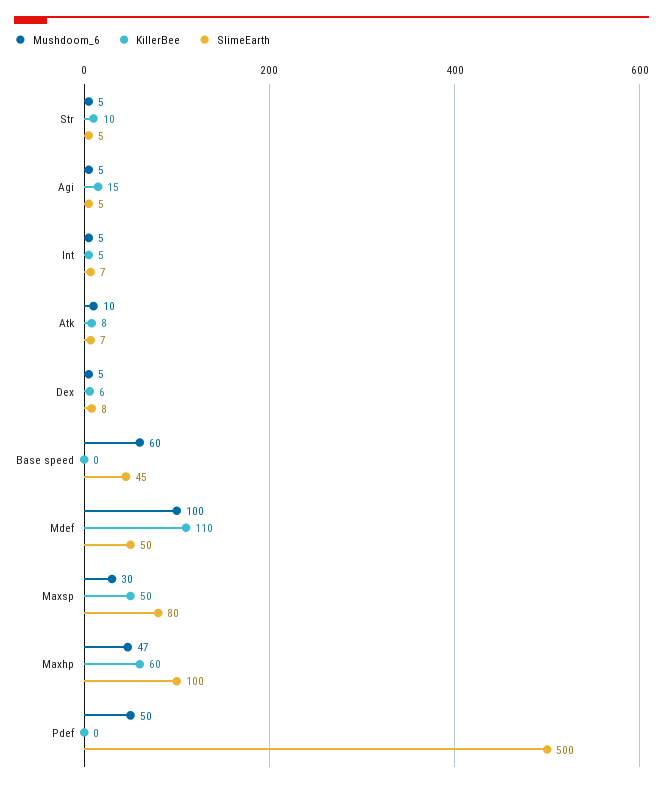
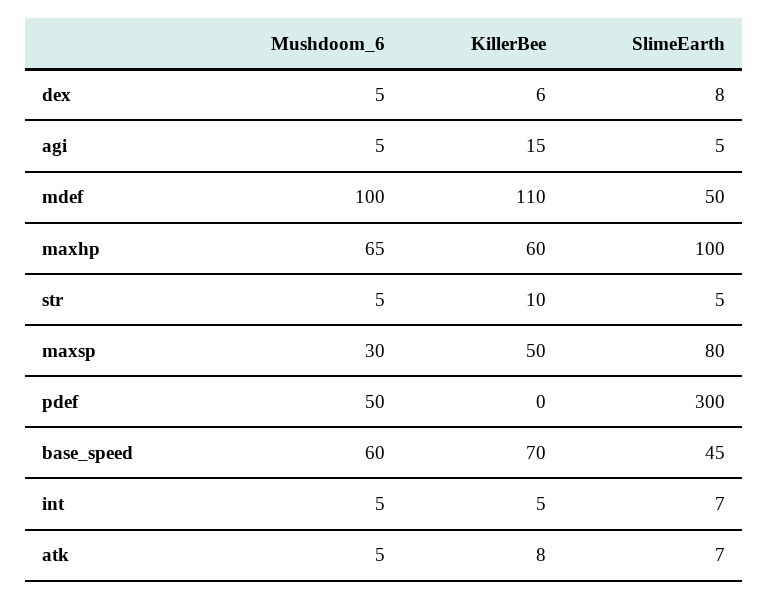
  {
    "Mushdoom_6": {
      "Str": 5,
      "Agi": 5,
      "Int": 5,
-     "Atk": 10,
+     "Atk": 5,
      "Dex": 5,
      "Base speed": 60,
      "Mdef": 100,
      "Maxsp": 30,
-     "Maxhp": 47,
+     "Maxhp": 65,
      "Pdef": 50
    },
    "KillerBee": {
      "Str": 10,
      "Agi": 15,
      "Int": 5,
      "Atk": 8,
      "Dex": 6,
-     "Base speed": 0,
+     "Base speed": 70,
      "Mdef": 110,
      "Maxsp": 50,
      "Maxhp": 60,
      "Pdef": 0
    },
    "SlimeEarth": {
      "Str": 5,
      "Agi": 5,
      "Int": 7,
      "Atk": 7,
      "Dex": 8,
      "Base speed": 45,
      "Mdef": 50,
      "Maxsp": 80,
      "Maxhp": 100,
-     "Pdef": 500
+     "Pdef": 300
    }
  }

